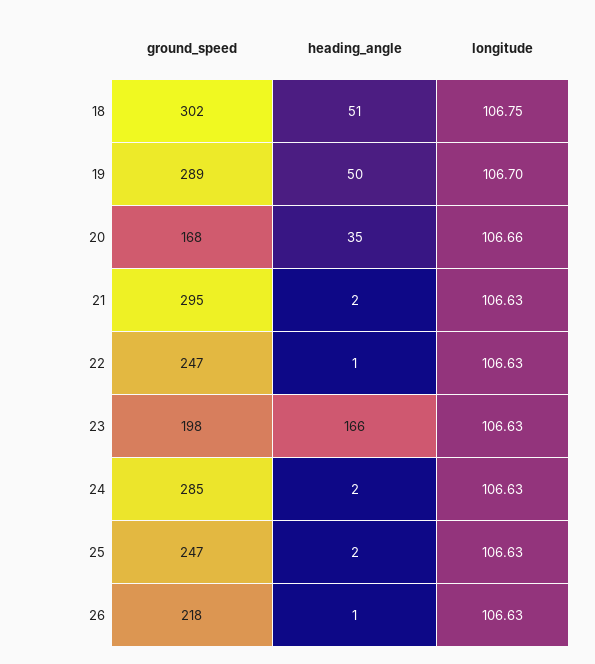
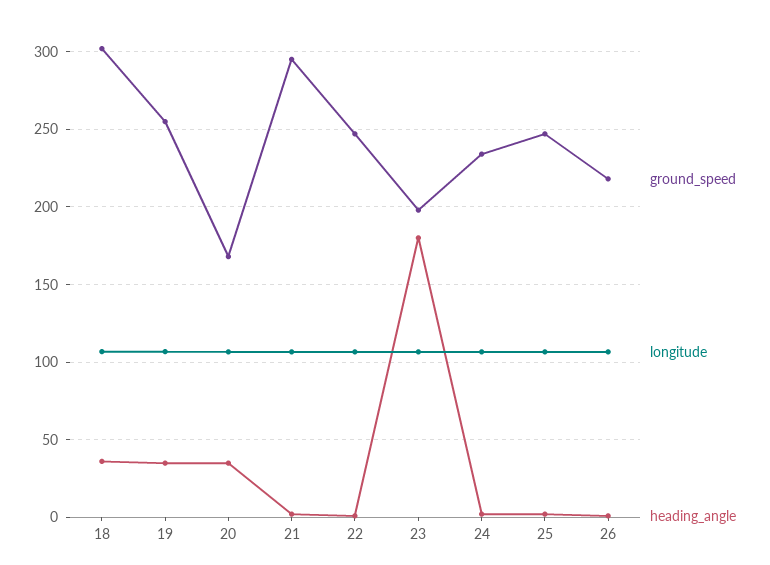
  {
    "ground_speed": {
      "18": 302,
-     "19": 289,
+     "19": 255,
      "20": 168,
      "21": 295,
      "22": 247,
      "23": 198,
-     "24": 285,
+     "24": 235,
      "25": 247,
      "26": 218
    },
    "heading_angle": {
-     "18": 51,
+     "18": 35,
-     "19": 50,
+     "19": 35,
      "20": 35,
      "21": 2,
      "22": 1,
-     "23": 166,
+     "23": 180,
      "24": 2,
      "25": 2,
      "26": 1
    },
    "longitude": {
      "18": 106.75,
      "19": 106.7,
      "20": 106.66,
      "21": 106.63,
      "22": 106.63,
      "23": 106.63,
      "24": 106.63,
      "25": 106.63,
      "26": 106.63
    }
  }

